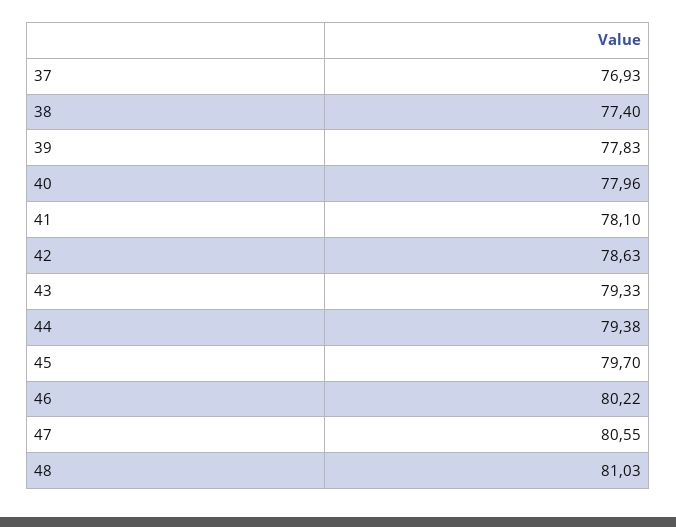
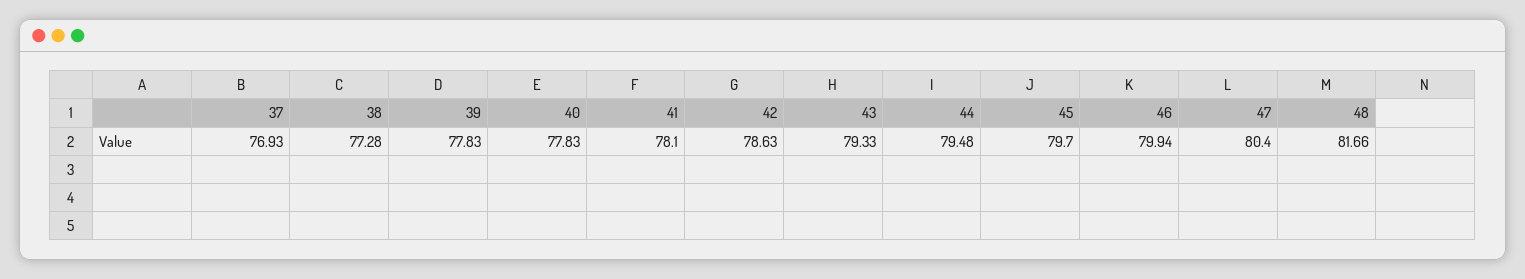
  {
    "37": 76.93,
-   "38": 77.4,
+   "38": 77.28,
    "39": 77.83,
-   "40": 77.96,
+   "40": 77.83,
    "41": 78.1,
    "42": 78.63,
    "43": 79.33,
-   "44": 79.38,
+   "44": 79.48,
    "45": 79.7,
-   "46": 80.22,
+   "46": 79.94,
-   "47": 80.55,
+   "47": 80.4,
-   "48": 81.03
+   "48": 81.66
  }

